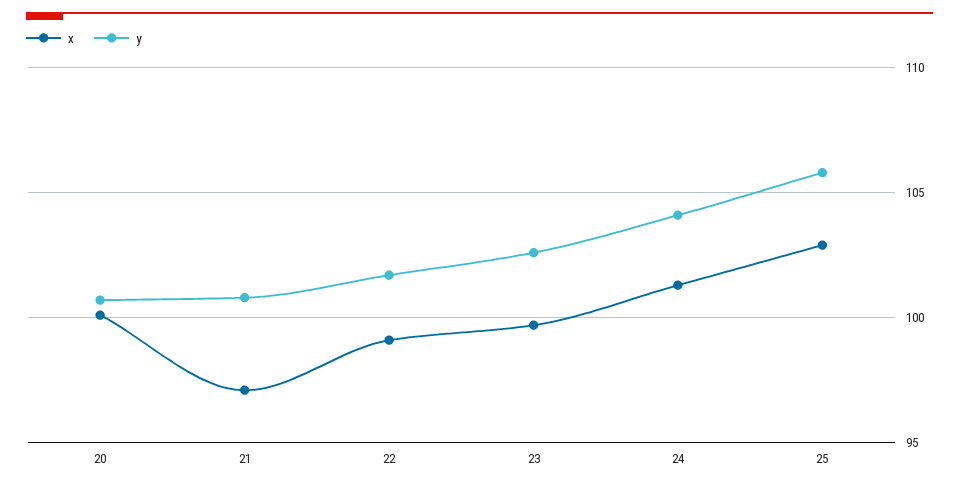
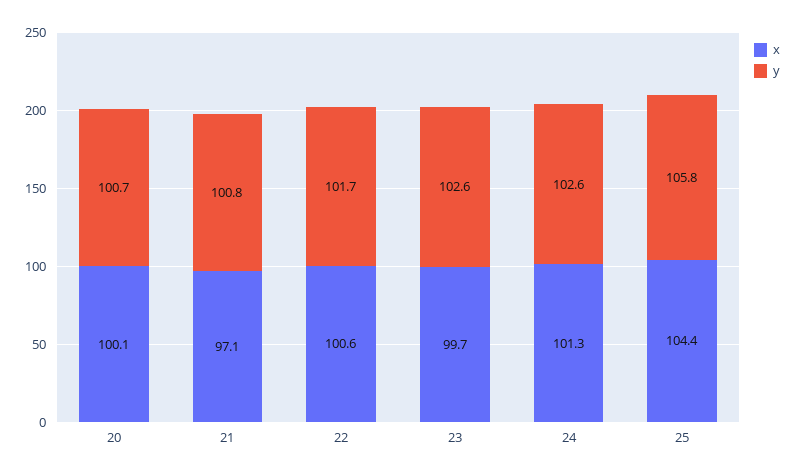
  {
    "x": {
      "20": 100.1,
      "21": 97.1,
-     "22": 99,
+     "22": 100.6,
      "23": 99.7,
      "24": 101.3,
-     "25": 103
+     "25": 104.4
    },
    "y": {
      "20": 100.7,
      "21": 100.8,
      "22": 101.7,
      "23": 102.6,
-     "24": 104,
+     "24": 102.6,
      "25": 105.8
    }
  }

